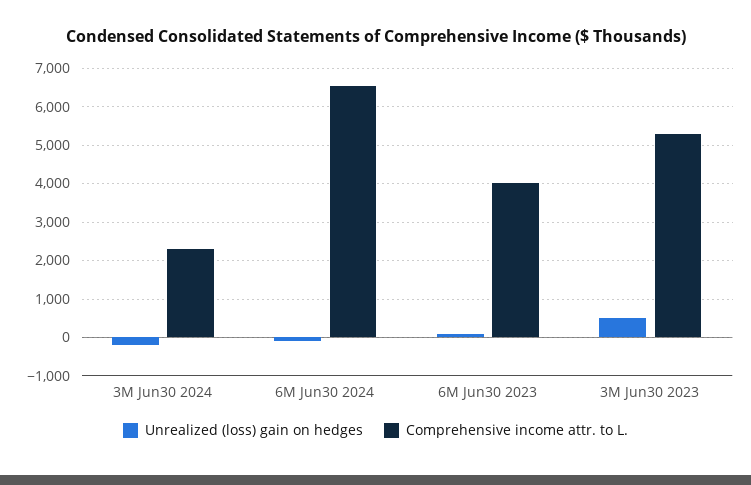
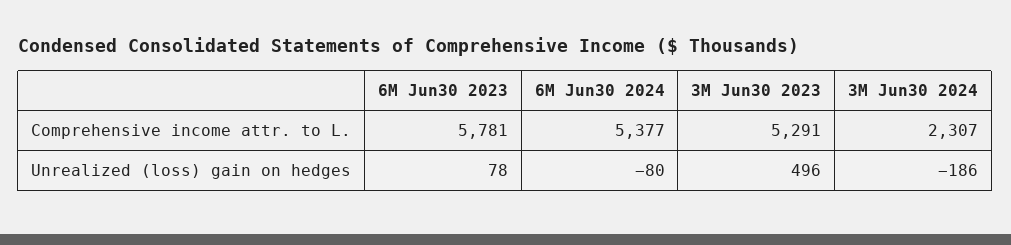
  {
    "Unrealized (loss) gain on hedges": {
      "3M Jun30 2024": -186,
      "6M Jun30 2024": -80,
      "6M Jun30 2023": 78,
      "3M Jun30 2023": 496
    },
    "Comprehensive income attr. to L.": {
      "3M Jun30 2024": 2307,
-     "6M Jun30 2024": 6600,
+     "6M Jun30 2024": 5377,
-     "6M Jun30 2023": 4000,
+     "6M Jun30 2023": 5781,
      "3M Jun30 2023": 5291
    }
  }

